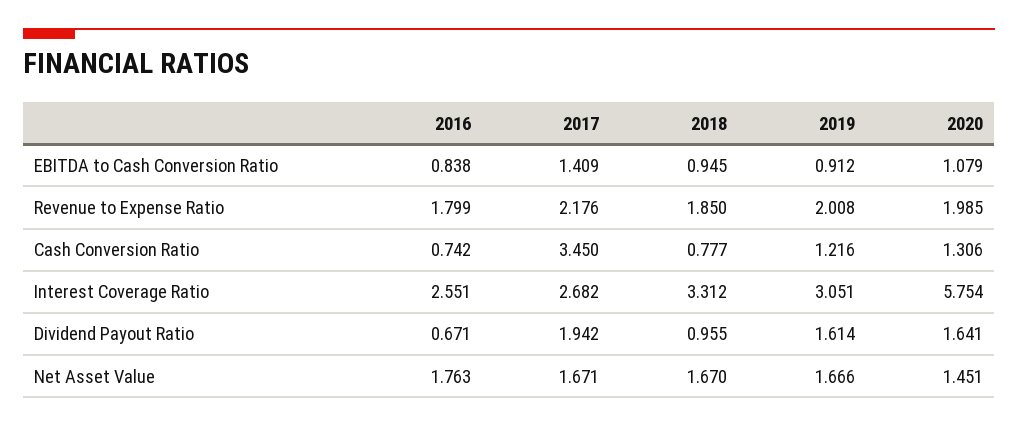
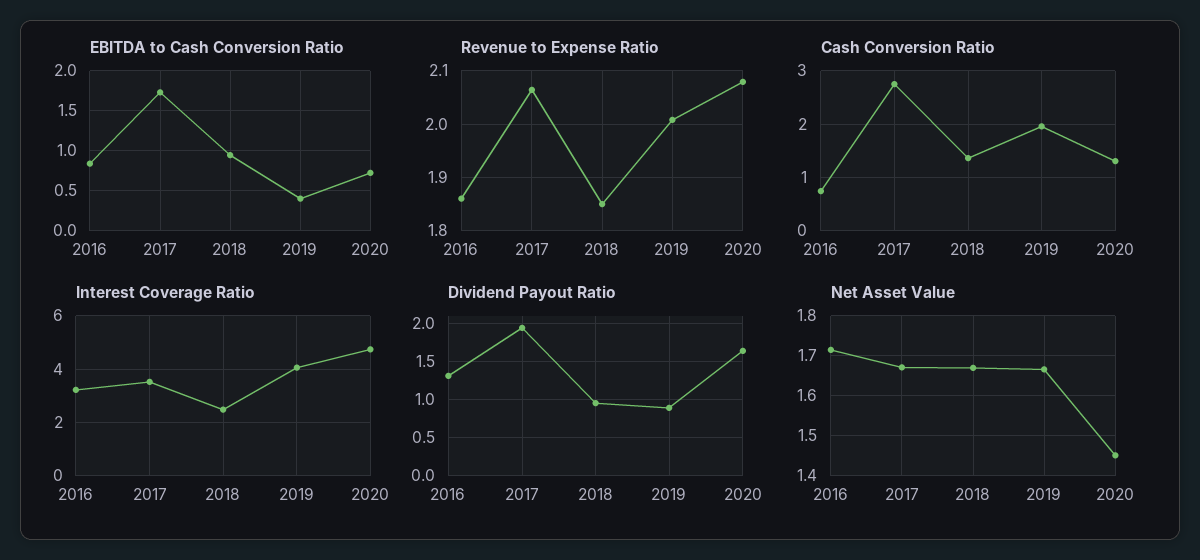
  {
    "EBITDA to Cash Conversion Ratio": {
      "2016": 0.838,
-     "2017": 1.409,
+     "2017": 1.7,
      "2018": 0.945,
-     "2019": 0.912,
+     "2019": 0.4,
-     "2020": 1.079
+     "2020": 0.7
    },
    "Revenue to Expense Ratio": {
-     "2016": 1.799,
+     "2016": 1.86,
-     "2017": 2.176,
+     "2017": 2.06,
      "2018": 1.85,
      "2019": 2.008,
-     "2020": 1.985
+     "2020": 2.08
    },
    "Cash Conversion Ratio": {
      "2016": 0.742,
-     "2017": 3.45,
+     "2017": 2.8,
-     "2018": 0.777,
+     "2018": 1.4,
-     "2019": 1.216,
+     "2019": 2,
      "2020": 1.306
    },
    "Interest Coverage Ratio": {
-     "2016": 2.551,
+     "2016": 3.25,
-     "2017": 2.682,
+     "2017": 3.5,
-     "2018": 3.312,
+     "2018": 2.5,
-     "2019": 3.051,
+     "2019": 4,
-     "2020": 5.754
+     "2020": 4.75
    },
    "Dividend Payout Ratio": {
-     "2016": 0.671,
+     "2016": 1.3,
      "2017": 1.942,
      "2018": 0.955,
-     "2019": 1.614,
+     "2019": 0.9,
      "2020": 1.641
    },
    "Net Asset Value": {
-     "2016": 1.763,
+     "2016": 1.72,
      "2017": 1.671,
      "2018": 1.67,
      "2019": 1.666,
      "2020": 1.451
    }
  }

